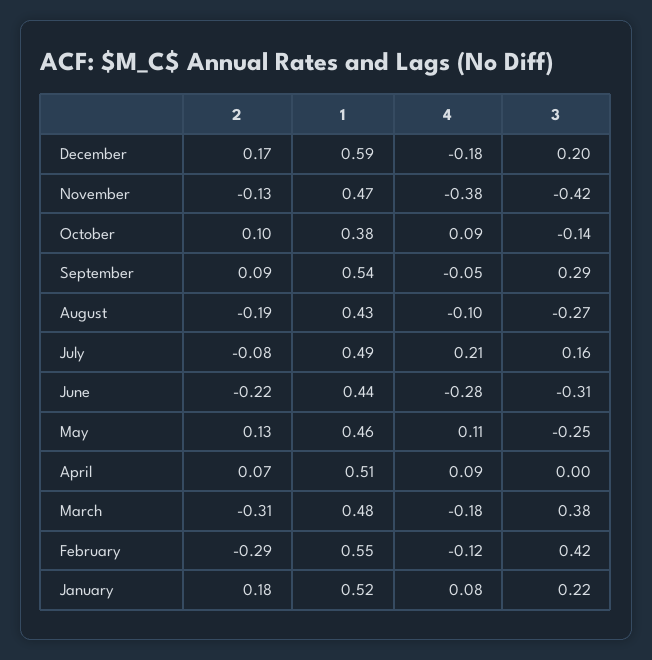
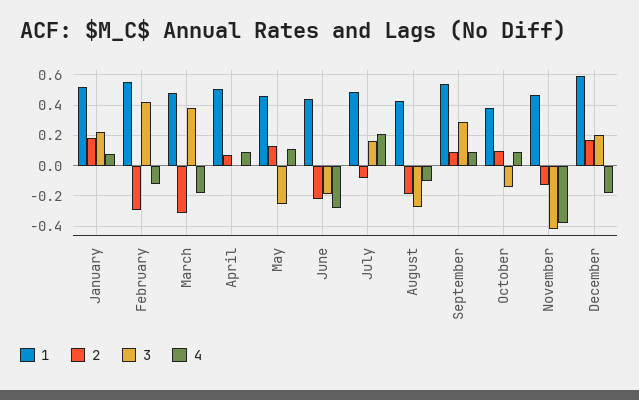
  {
    "2": {
      "December": 0.17,
      "November": -0.13,
      "October": 0.1,
      "September": 0.09,
      "August": -0.19,
      "July": -0.08,
      "June": -0.22,
      "May": 0.13,
      "April": 0.07,
      "March": -0.31,
      "February": -0.29,
      "January": 0.18
    },
    "1": {
      "December": 0.59,
      "November": 0.47,
      "October": 0.38,
      "September": 0.54,
      "August": 0.43,
      "July": 0.49,
      "June": 0.44,
      "May": 0.46,
      "April": 0.51,
      "March": 0.48,
      "February": 0.55,
      "January": 0.52
    },
    "4": {
      "December": -0.18,
      "November": -0.38,
      "October": 0.09,
-     "September": -0.05,
+     "September": 0.1,
      "August": -0.1,
      "July": 0.21,
      "June": -0.28,
      "May": 0.11,
      "April": 0.09,
      "March": -0.18,
      "February": -0.12,
      "January": 0.08
    },
    "3": {
      "December": 0.2,
      "November": -0.42,
      "October": -0.14,
      "September": 0.29,
      "August": -0.27,
      "July": 0.16,
-     "June": -0.31,
+     "June": -0.2,
      "May": -0.25,
      "April": 0,
      "March": 0.38,
      "February": 0.42,
      "January": 0.22
    }
  }

